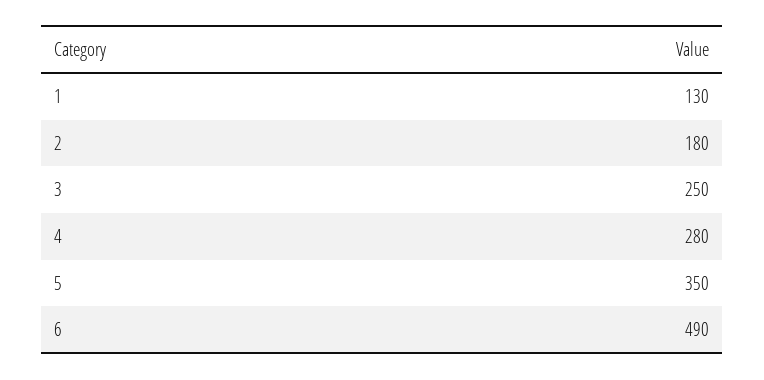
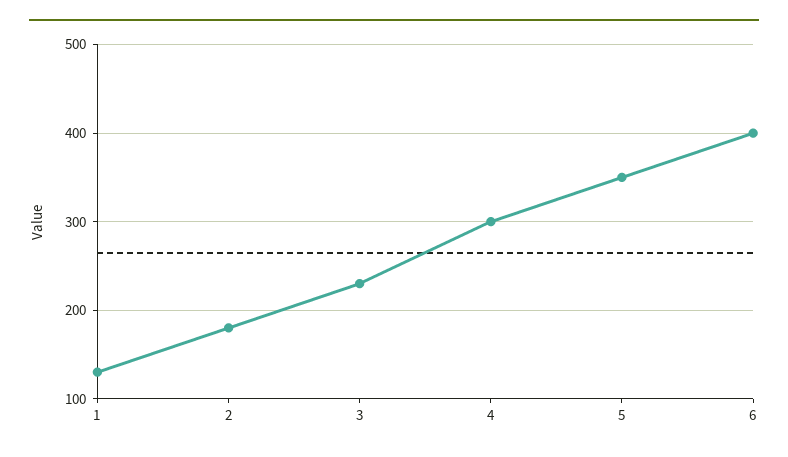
  {
    "1": 130,
    "2": 180,
-   "3": 250,
+   "3": 230,
-   "4": 280,
+   "4": 300,
    "5": 350,
-   "6": 490
+   "6": 400
  }

